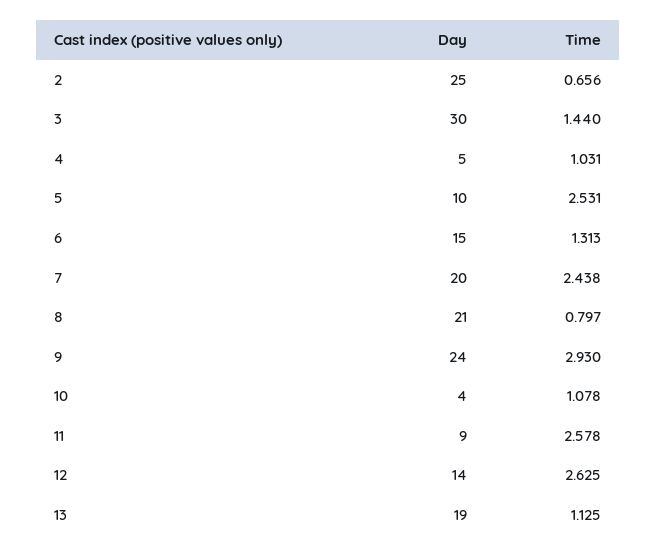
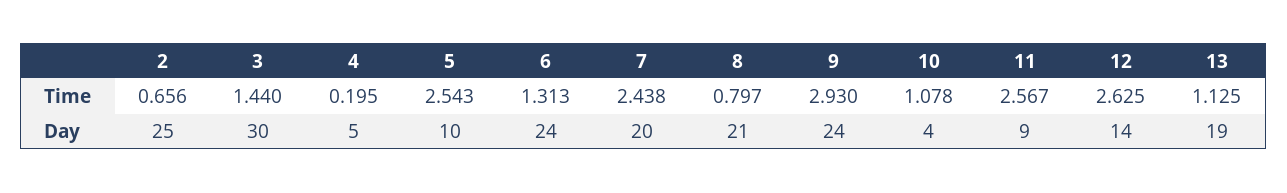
  {
    "Day": {
      "2": 25,
      "3": 30,
      "4": 5,
      "5": 10,
-     "6": 15,
+     "6": 24,
      "7": 20,
      "8": 21,
      "9": 24,
      "10": 4,
      "11": 9,
      "12": 14,
      "13": 19
    },
    "Time": {
      "2": 0.656,
      "3": 1.44,
-     "4": 1.031,
+     "4": 0.195,
-     "5": 2.531,
+     "5": 2.543,
      "6": 1.313,
      "7": 2.438,
      "8": 0.797,
      "9": 2.93,
      "10": 1.078,
-     "11": 2.578,
+     "11": 2.567,
      "12": 2.625,
      "13": 1.125
    }
  }

